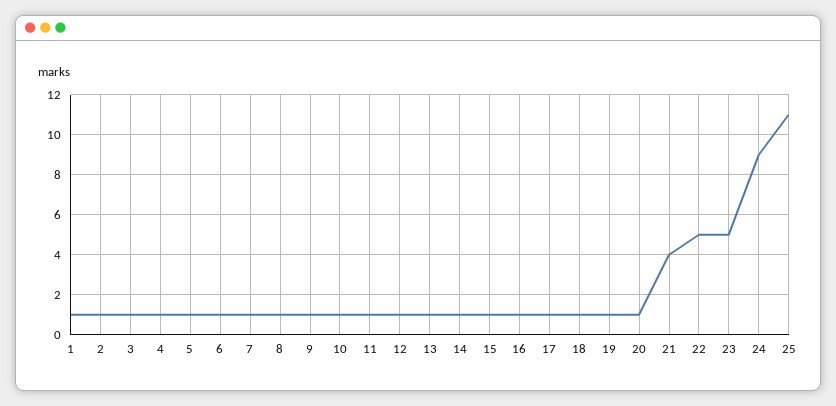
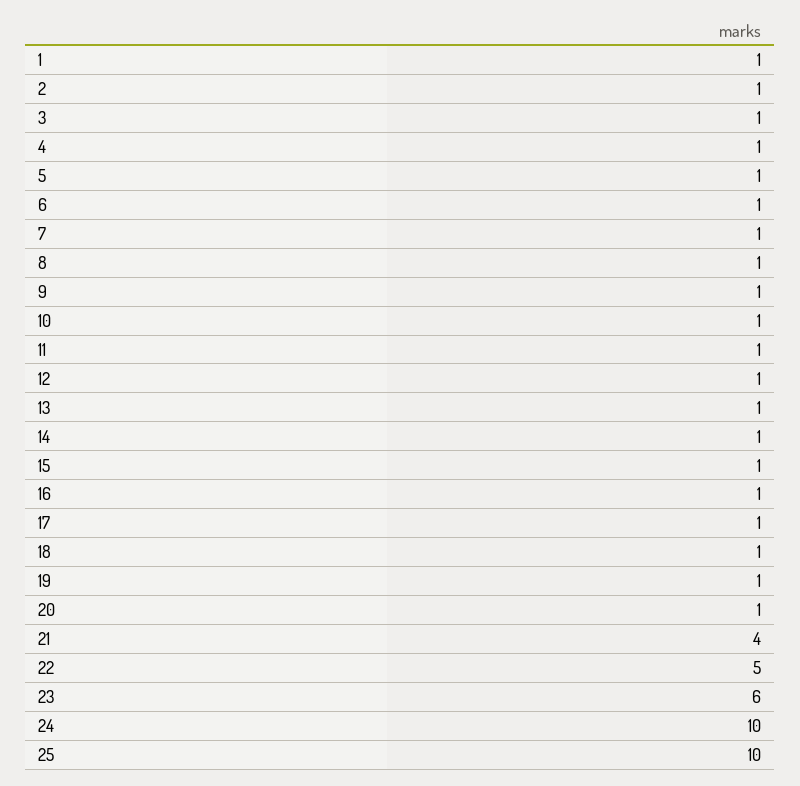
  {
    "1": 1,
    "2": 1,
    "3": 1,
    "4": 1,
    "5": 1,
    "6": 1,
    "7": 1,
    "8": 1,
    "9": 1,
    "10": 1,
    "11": 1,
    "12": 1,
    "13": 1,
    "14": 1,
    "15": 1,
    "16": 1,
    "17": 1,
    "18": 1,
    "19": 1,
    "20": 1,
    "21": 4,
    "22": 5,
-   "23": 5,
+   "23": 6,
-   "24": 9,
+   "24": 10,
-   "25": 11
+   "25": 10
  }

